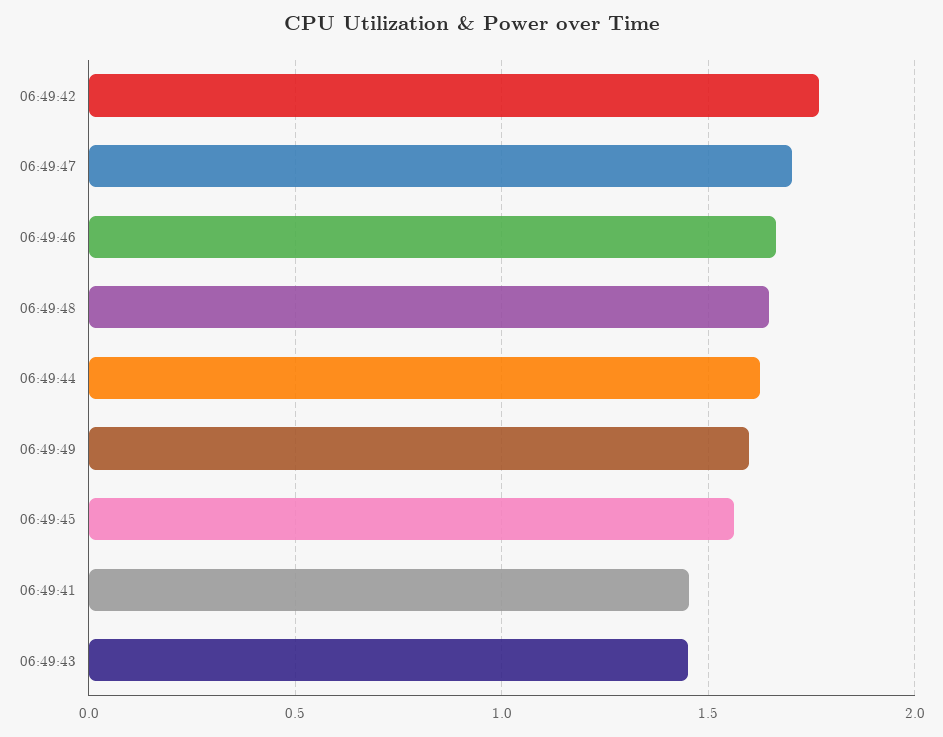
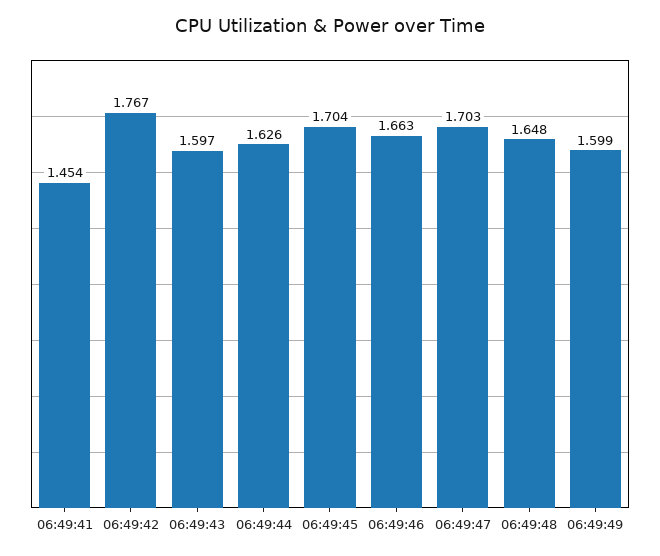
  {
    "06:49:42": 1.767,
    "06:49:47": 1.703,
    "06:49:46": 1.663,
    "06:49:48": 1.648,
    "06:49:44": 1.626,
    "06:49:49": 1.599,
-   "06:49:45": 1.55,
+   "06:49:45": 1.704,
    "06:49:41": 1.454,
-   "06:49:43": 1.45
+   "06:49:43": 1.597
  }

